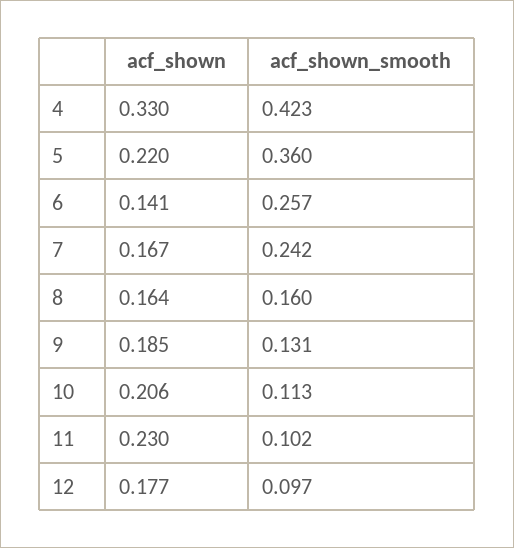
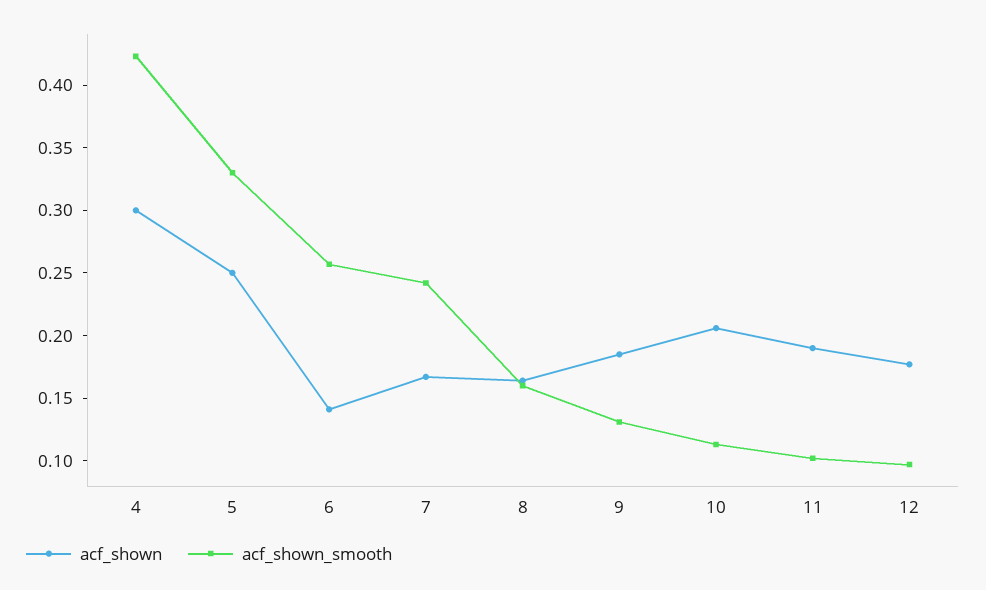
  {
    "acf_shown": {
-     "4": 0.33,
+     "4": 0.3,
-     "5": 0.22,
+     "5": 0.25,
      "6": 0.141,
      "7": 0.167,
      "8": 0.164,
      "9": 0.185,
      "10": 0.206,
-     "11": 0.23,
+     "11": 0.19,
      "12": 0.177
    },
    "acf_shown_smooth": {
      "4": 0.423,
-     "5": 0.36,
+     "5": 0.33,
      "6": 0.257,
      "7": 0.242,
      "8": 0.16,
      "9": 0.131,
      "10": 0.113,
      "11": 0.102,
      "12": 0.097
    }
  }

